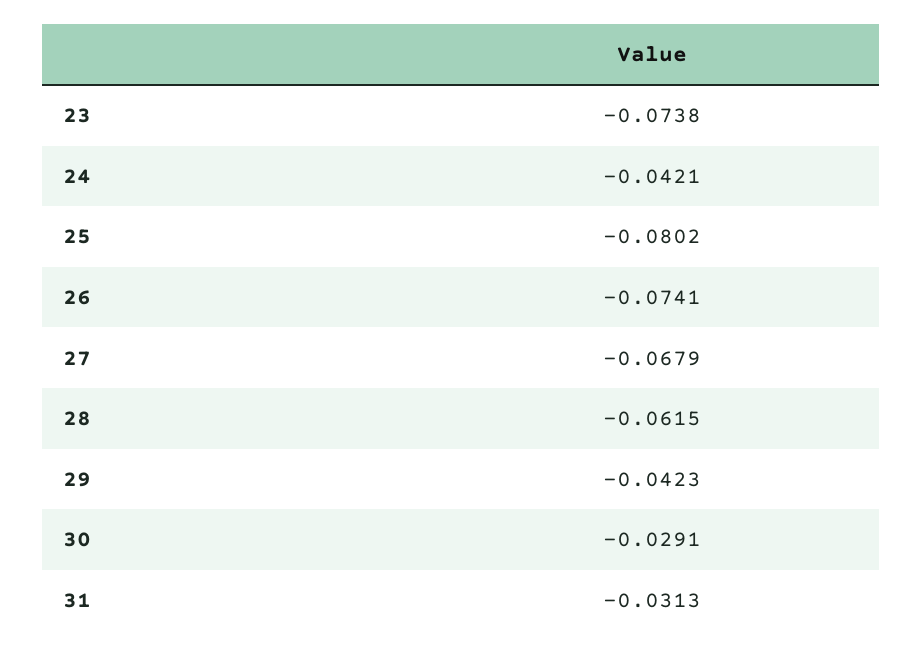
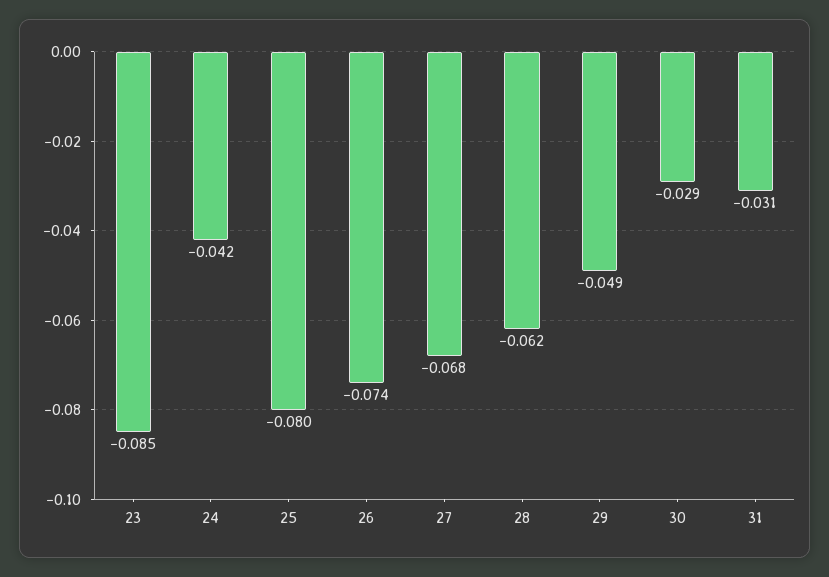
  {
-   "23": -0.0738,
+   "23": -0.085,
    "24": -0.0421,
    "25": -0.0802,
    "26": -0.0741,
    "27": -0.0679,
    "28": -0.0615,
-   "29": -0.0423,
+   "29": -0.049,
    "30": -0.0291,
    "31": -0.0313
  }

